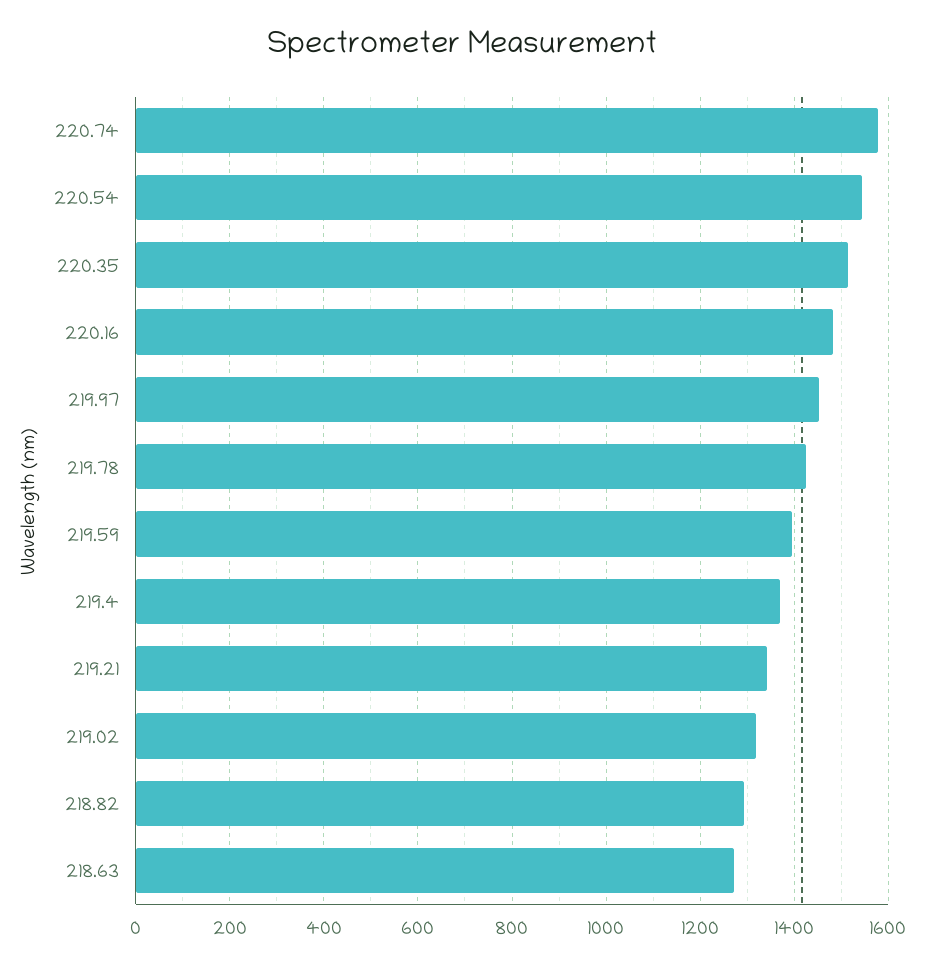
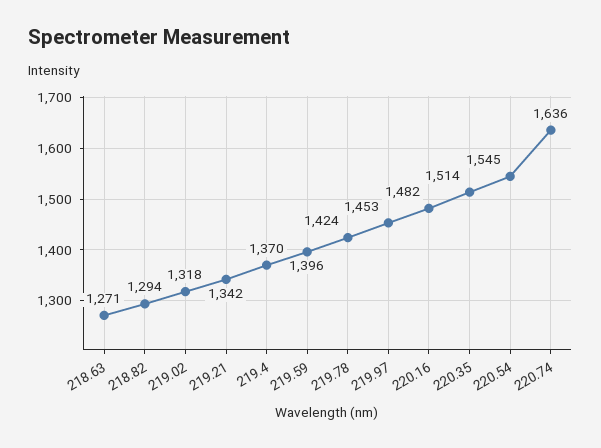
  {
-   "220.74": 1580,
+   "220.74": 1636,
    "220.54": 1545,
    "220.35": 1514,
    "220.16": 1482,
    "219.97": 1453,
    "219.78": 1424,
    "219.59": 1396,
    "219.4": 1370,
    "219.21": 1342,
    "219.02": 1318,
    "218.82": 1294,
    "218.63": 1271
  }

